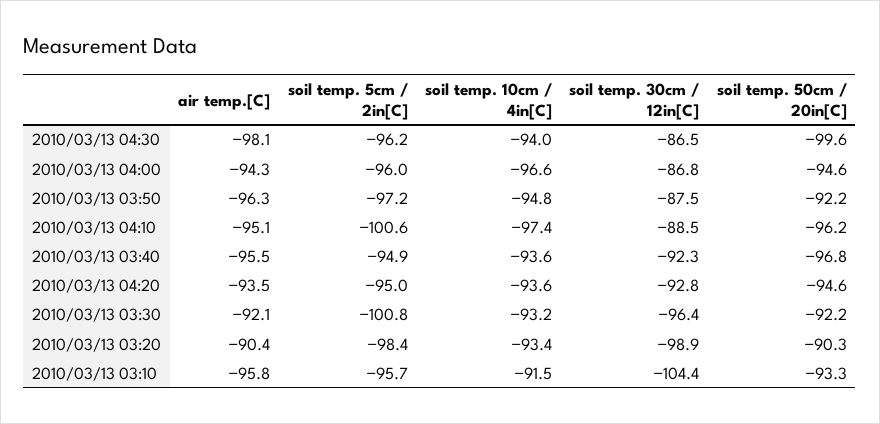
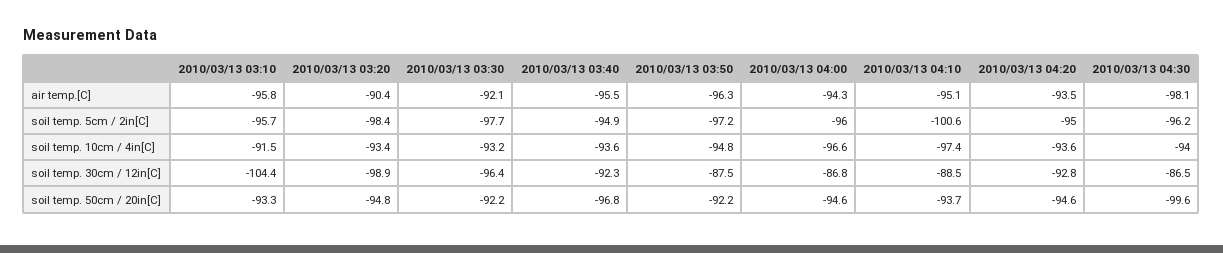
  {
    "air temp.[C]": {
      "2010/03/13 04:30": -98.1,
      "2010/03/13 04:00": -94.3,
      "2010/03/13 03:50": -96.3,
      "2010/03/13 04:10": -95.1,
      "2010/03/13 03:40": -95.5,
      "2010/03/13 04:20": -93.5,
      "2010/03/13 03:30": -92.1,
      "2010/03/13 03:20": -90.4,
      "2010/03/13 03:10": -95.8
    },
    "soil temp. 5cm / 2in[C]": {
      "2010/03/13 04:30": -96.2,
      "2010/03/13 04:00": -96,
      "2010/03/13 03:50": -97.2,
      "2010/03/13 04:10": -100.6,
      "2010/03/13 03:40": -94.9,
      "2010/03/13 04:20": -95,
-     "2010/03/13 03:30": -100.8,
+     "2010/03/13 03:30": -97.7,
      "2010/03/13 03:20": -98.4,
      "2010/03/13 03:10": -95.7
    },
    "soil temp. 10cm / 4in[C]": {
      "2010/03/13 04:30": -94,
      "2010/03/13 04:00": -96.6,
      "2010/03/13 03:50": -94.8,
      "2010/03/13 04:10": -97.4,
      "2010/03/13 03:40": -93.6,
      "2010/03/13 04:20": -93.6,
      "2010/03/13 03:30": -93.2,
      "2010/03/13 03:20": -93.4,
      "2010/03/13 03:10": -91.5
    },
    "soil temp. 30cm / 12in[C]": {
      "2010/03/13 04:30": -86.5,
      "2010/03/13 04:00": -86.8,
      "2010/03/13 03:50": -87.5,
      "2010/03/13 04:10": -88.5,
      "2010/03/13 03:40": -92.3,
      "2010/03/13 04:20": -92.8,
      "2010/03/13 03:30": -96.4,
      "2010/03/13 03:20": -98.9,
      "2010/03/13 03:10": -104.4
    },
    "soil temp. 50cm / 20in[C]": {
      "2010/03/13 04:30": -99.6,
      "2010/03/13 04:00": -94.6,
      "2010/03/13 03:50": -92.2,
-     "2010/03/13 04:10": -96.2,
+     "2010/03/13 04:10": -93.7,
      "2010/03/13 03:40": -96.8,
      "2010/03/13 04:20": -94.6,
      "2010/03/13 03:30": -92.2,
-     "2010/03/13 03:20": -90.3,
+     "2010/03/13 03:20": -94.8,
      "2010/03/13 03:10": -93.3
    }
  }

